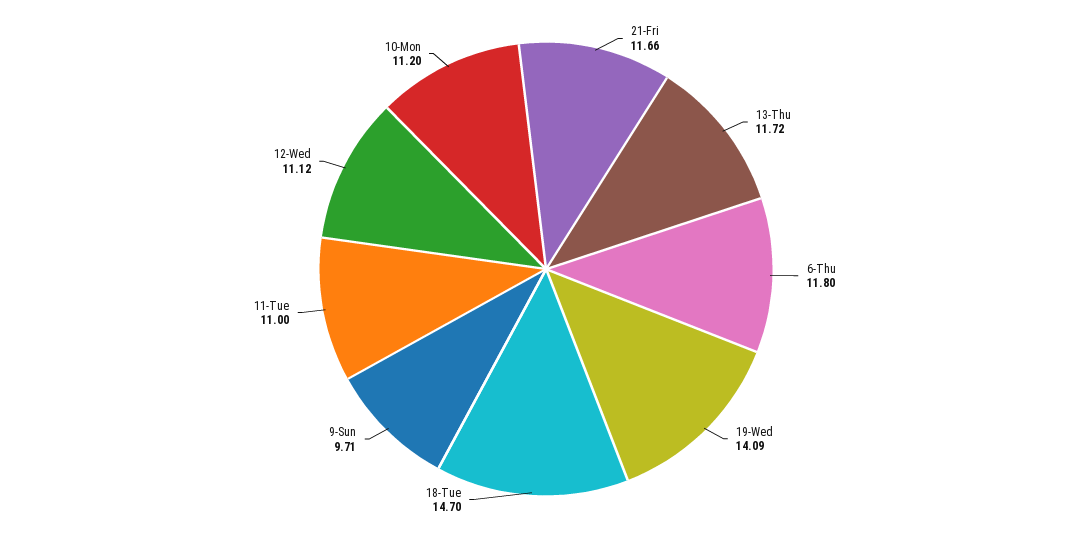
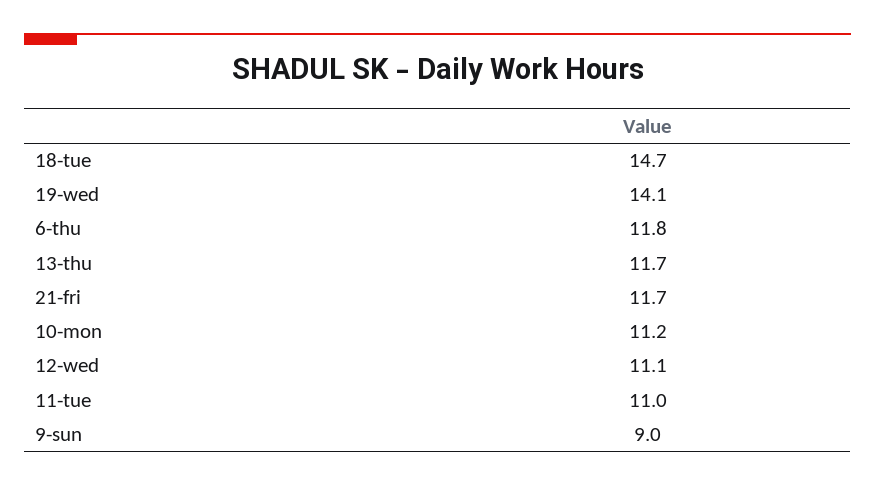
  {
    "21-Fri": 11.66,
    "13-Thu": 11.72,
    "6-Thu": 11.8,
    "19-Wed": 14.09,
    "18-Tue": 14.7,
-   "9-Sun": 9.71,
+   "9-Sun": 9,
    "11-Tue": 11,
    "12-Wed": 11.12,
    "10-Mon": 11.2
  }

